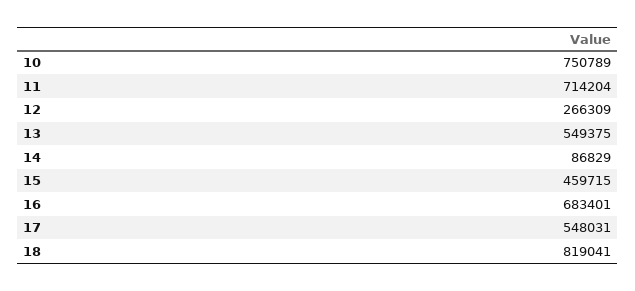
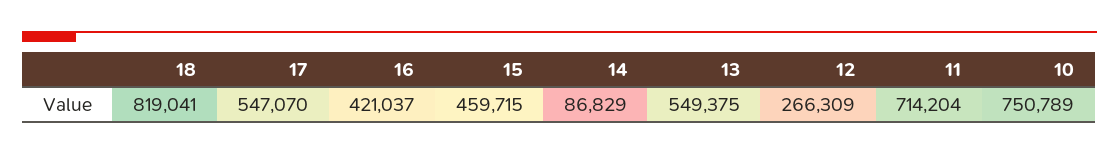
  {
    "10": 750789,
    "11": 714204,
    "12": 266309,
    "13": 549375,
    "14": 86829,
    "15": 459715,
-   "16": 683401,
+   "16": 421037,
-   "17": 548031,
+   "17": 547070,
    "18": 819041
  }

